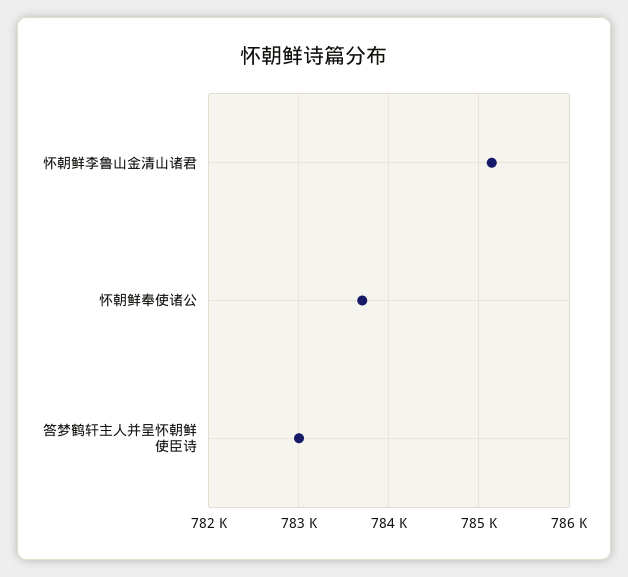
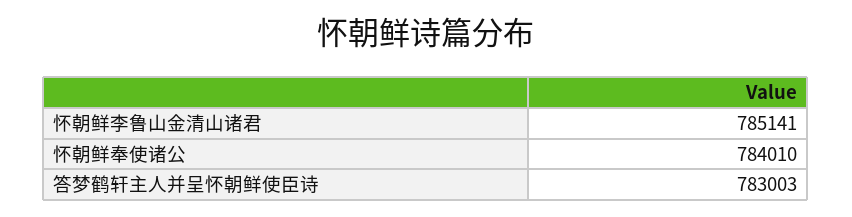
  {
    "怀朝鲜李鲁山金清山诸君": 785141,
-   "怀朝鲜奉使诸公": 783700,
+   "怀朝鲜奉使诸公": 784010,
    "答梦鹤轩主人并呈怀朝鲜使臣诗": 783003
  }

